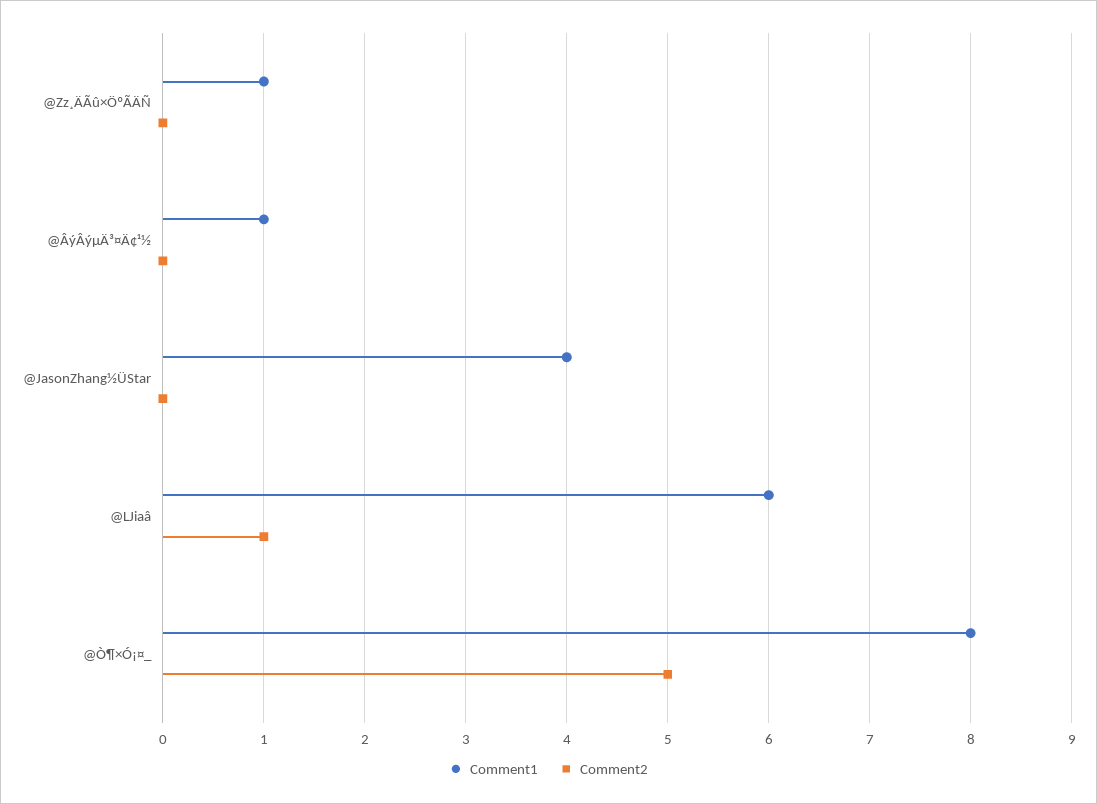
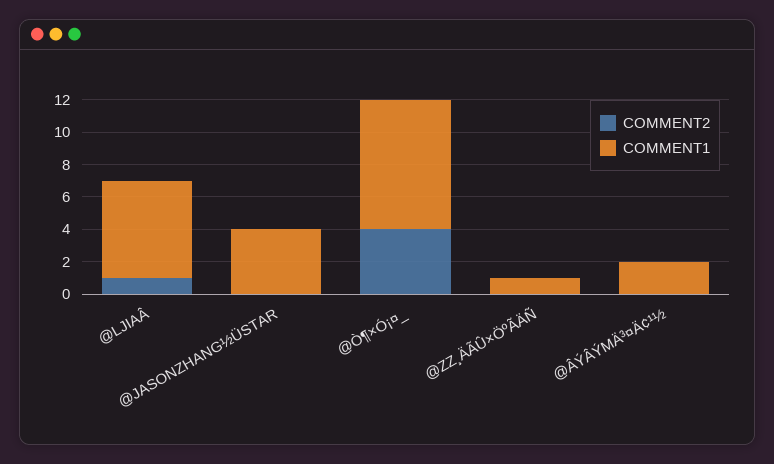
  {
    "Comment1": {
      "@Zz¸ÄÃû×ÖºÃÄÑ": 1,
-     "@ÂýÂýµÄ³¤Ä¢¹½": 1,
+     "@ÂýÂýµÄ³¤Ä¢¹½": 2,
      "@JasonZhang½ÜStar": 4,
      "@LJiaâ": 6,
      "@Ò¶×Ó¡¤_": 8
    },
    "Comment2": {
      "@Zz¸ÄÃû×ÖºÃÄÑ": 0,
      "@ÂýÂýµÄ³¤Ä¢¹½": 0,
      "@JasonZhang½ÜStar": 0,
      "@LJiaâ": 1,
-     "@Ò¶×Ó¡¤_": 5
+     "@Ò¶×Ó¡¤_": 4
    }
  }

